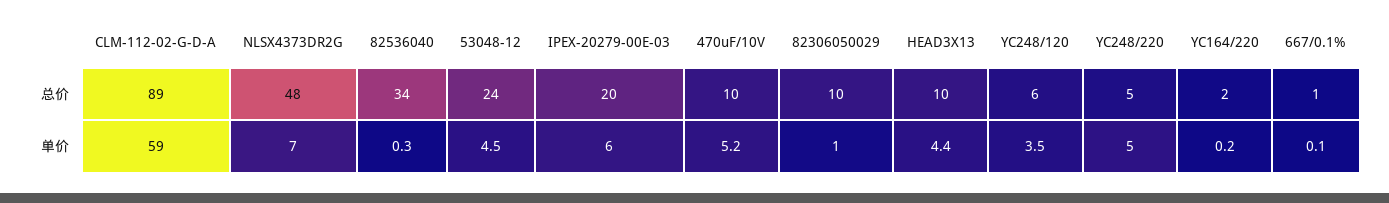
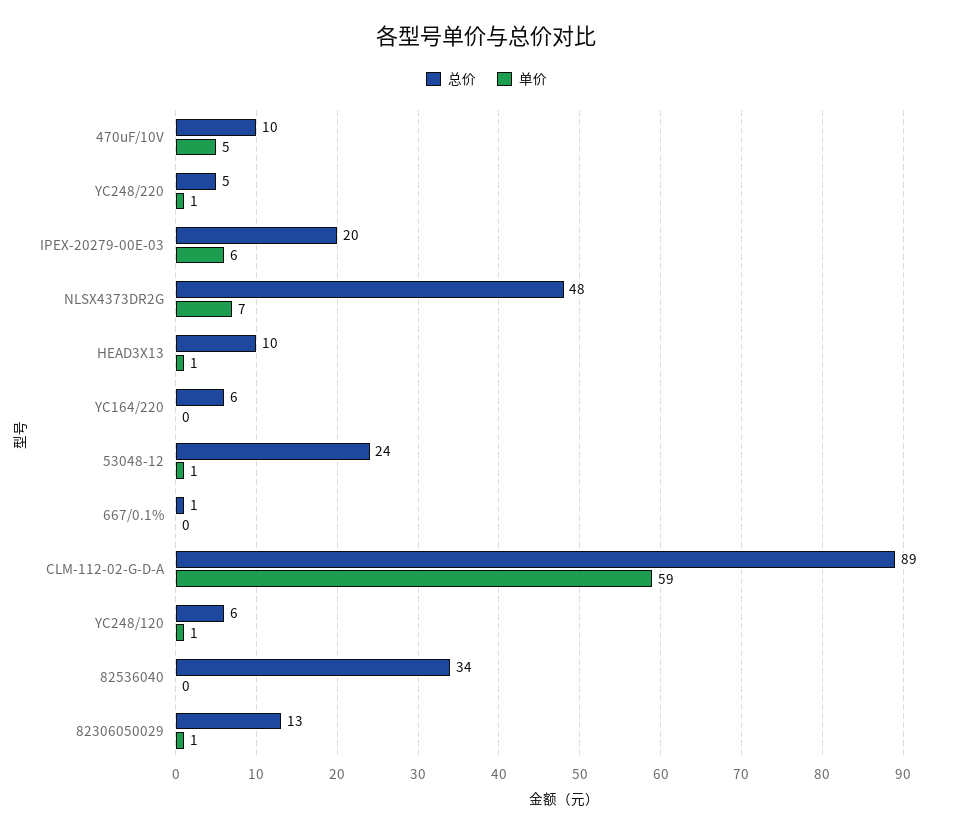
  {
    "总价": {
      "CLM-112-02-G-D-A": 89,
      "NLSX4373DR2G": 48,
      "82536040": 34,
      "53048-12": 24,
      "IPEX-20279-00E-03": 20,
      "470uF/10V": 10,
-     "82306050029": 10,
+     "82306050029": 13,
      "HEAD3X13": 10,
      "YC248/120": 6,
      "YC248/220": 5,
-     "YC164/220": 2,
+     "YC164/220": 6,
      "667/0.1%": 1
    },
    "单价": {
      "CLM-112-02-G-D-A": 59,
      "NLSX4373DR2G": 7,
      "82536040": 0.3,
-     "53048-12": 4.5,
+     "53048-12": 1,
      "IPEX-20279-00E-03": 6,
      "470uF/10V": 5.2,
      "82306050029": 1,
-     "HEAD3X13": 4.4,
+     "HEAD3X13": 1,
-     "YC248/120": 3.5,
+     "YC248/120": 1,
-     "YC248/220": 5,
+     "YC248/220": 1,
      "YC164/220": 0.2,
      "667/0.1%": 0.1
    }
  }

